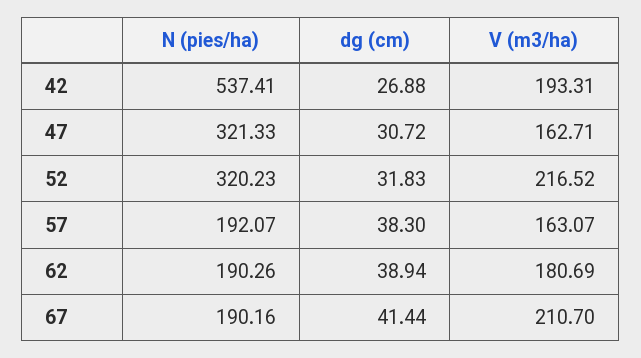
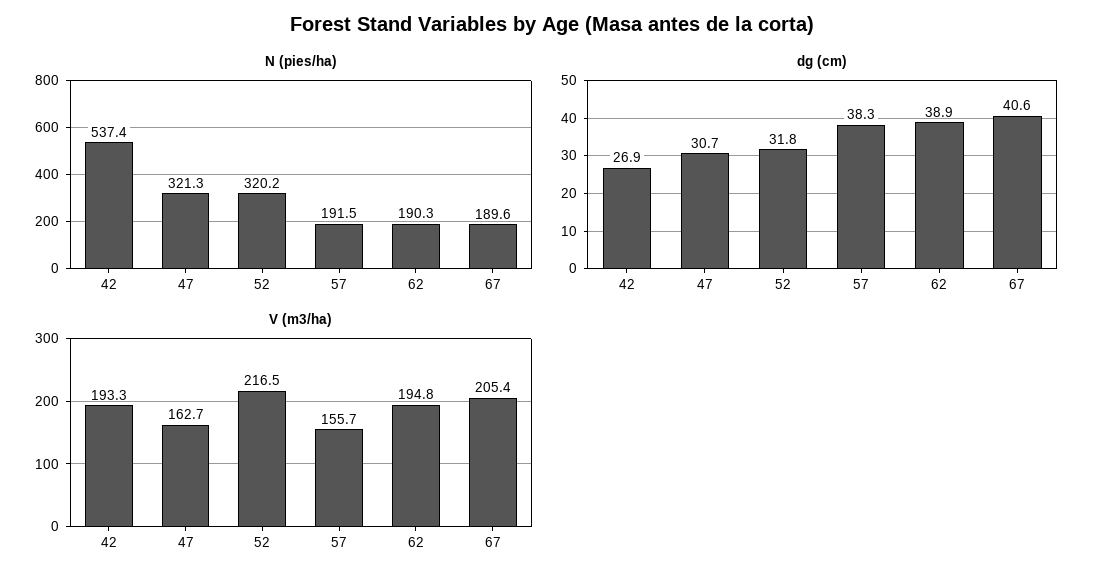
  {
    "N (pies/ha)": {
      "42": 537.41,
      "47": 321.33,
      "52": 320.23,
-     "57": 192.07,
+     "57": 191.5,
      "62": 190.26,
-     "67": 190.16
+     "67": 189.6
    },
    "dg (cm)": {
      "42": 26.88,
      "47": 30.72,
      "52": 31.83,
      "57": 38.3,
      "62": 38.94,
-     "67": 41.44
+     "67": 40.6
    },
    "V (m3/ha)": {
      "42": 193.31,
      "47": 162.71,
      "52": 216.52,
-     "57": 163.07,
+     "57": 155.7,
-     "62": 180.69,
+     "62": 194.8,
-     "67": 210.7
+     "67": 205.4
    }
  }

